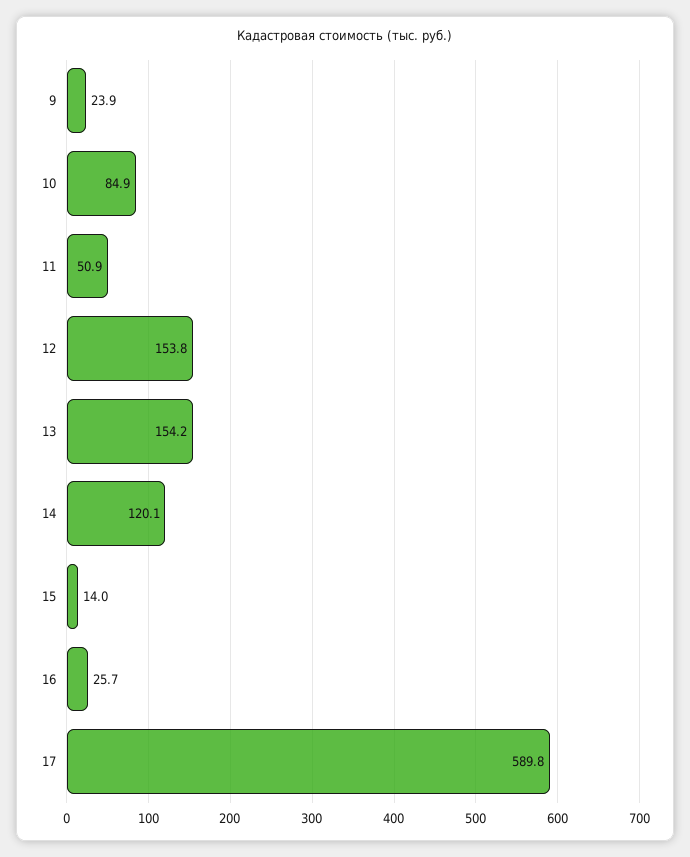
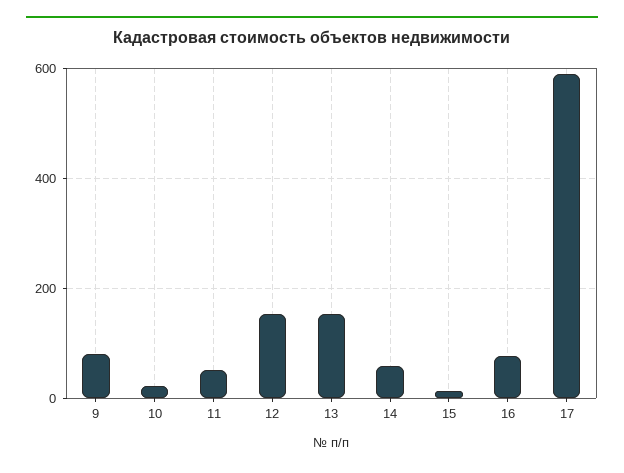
  {
-   "9": 23.9,
+   "9": 80,
-   "10": 84.9,
+   "10": 20,
    "11": 50.9,
    "12": 153.8,
    "13": 154.2,
-   "14": 120.1,
+   "14": 60,
    "15": 14,
-   "16": 25.7,
+   "16": 80,
    "17": 589.8
  }

